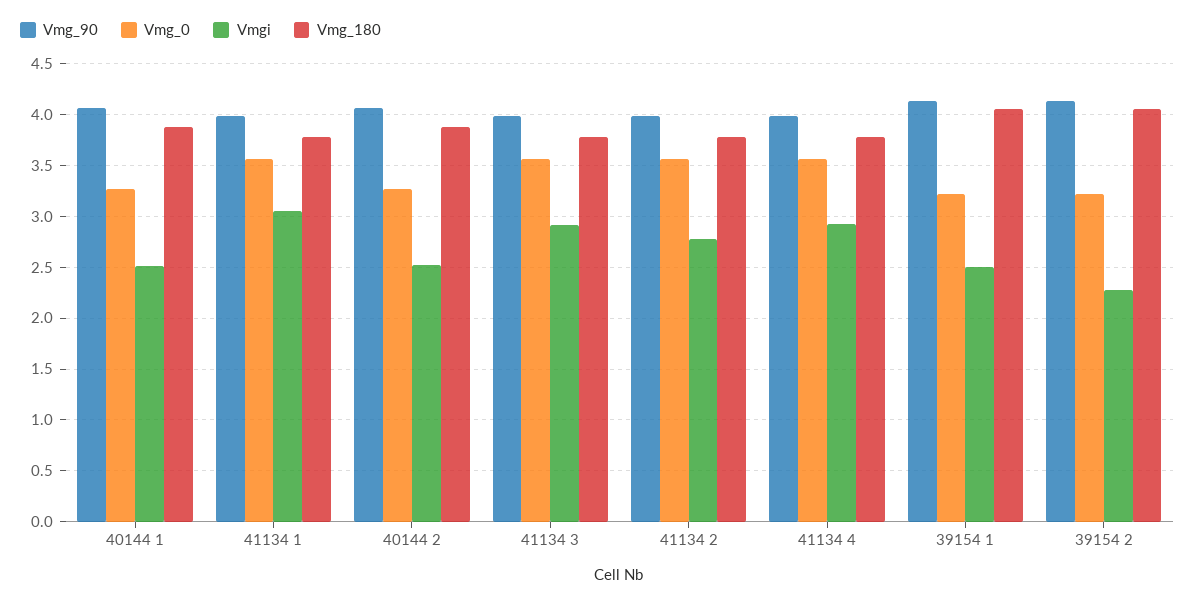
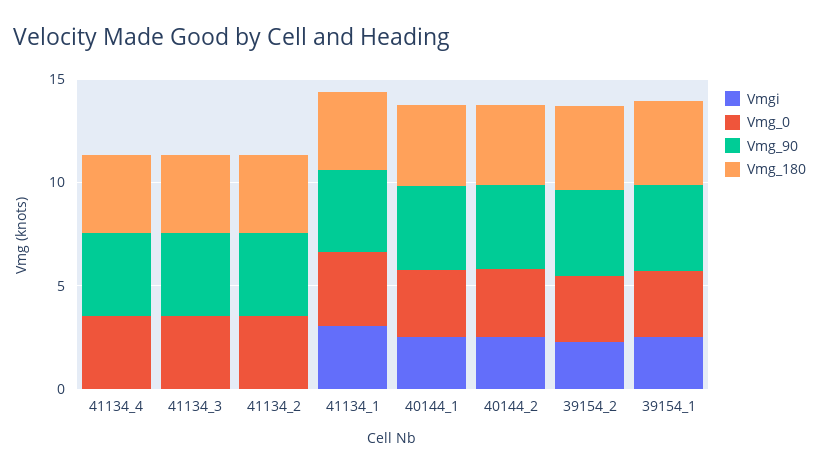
  {
    "Vmg_90": {
      "40144 1": 4.1,
      "41134 1": 4,
      "40144 2": 4.1,
      "41134 3": 4,
      "41134 2": 4,
      "41134 4": 4,
      "39154 1": 4.1,
      "39154 2": 4.1
    },
    "Vmg_0": {
      "40144 1": 3.3,
      "41134 1": 3.6,
      "40144 2": 3.3,
      "41134 3": 3.6,
      "41134 2": 3.6,
      "41134 4": 3.6,
      "39154 1": 3.2,
      "39154 2": 3.2
    },
    "Vmgi": {
      "40144 1": 2.5,
      "41134 1": 3.1,
      "40144 2": 2.5,
-     "41134 3": 2.9,
+     "41134 3": 0,
-     "41134 2": 2.8,
+     "41134 2": 0,
-     "41134 4": 2.9,
+     "41134 4": 0,
      "39154 1": 2.5,
      "39154 2": 2.3
    },
    "Vmg_180": {
      "40144 1": 3.9,
      "41134 1": 3.8,
      "40144 2": 3.9,
      "41134 3": 3.8,
      "41134 2": 3.8,
      "41134 4": 3.8,
      "39154 1": 4.1,
      "39154 2": 4.1
    }
  }

